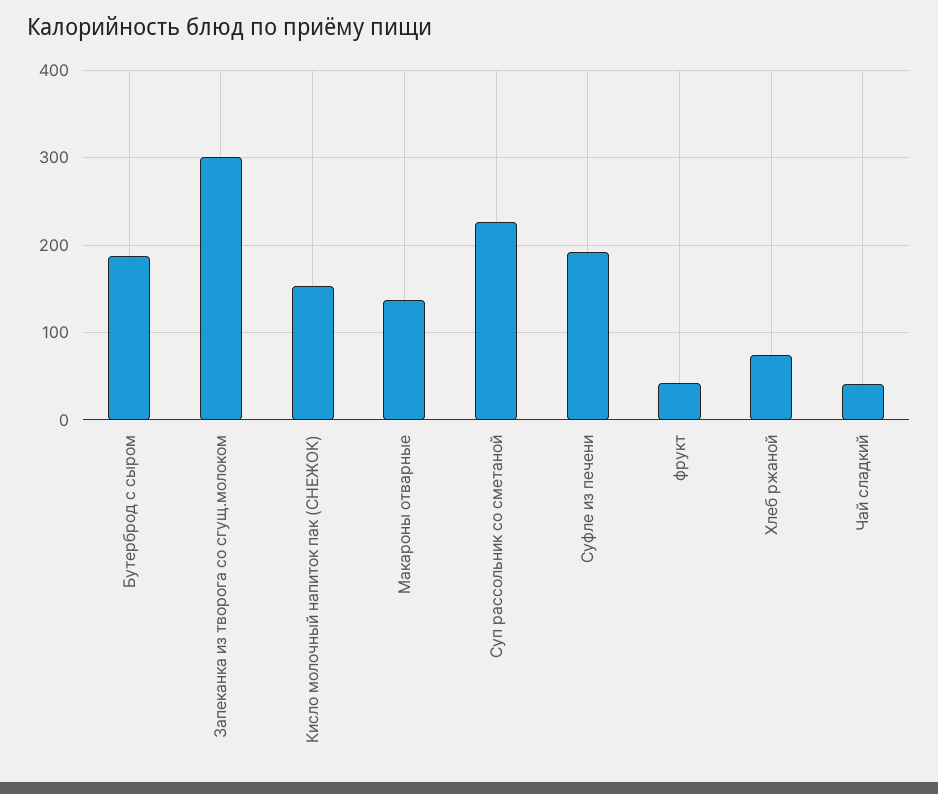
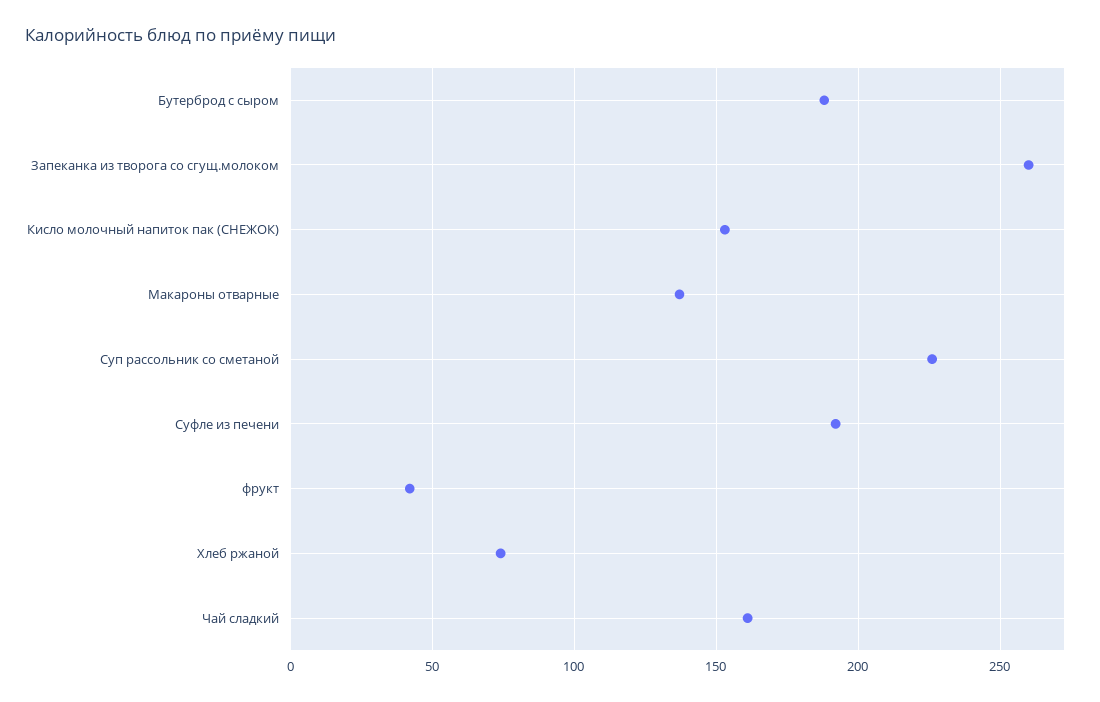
  {
    "Бутерброд с сыром": 190,
-   "Запеканка из творога со сгущ.молоком": 300,
+   "Запеканка из творога со сгущ.молоком": 260,
    "Кисло молочный напиток пак (СНЕЖОК)": 155,
    "Макароны отварные": 135,
    "Суп рассольник со сметаной": 225,
    "Суфле из печени": 190,
    "фрукт": 40,
    "Хлеб ржаной": 75,
-   "Чай сладкий": 40
+   "Чай сладкий": 160
  }

